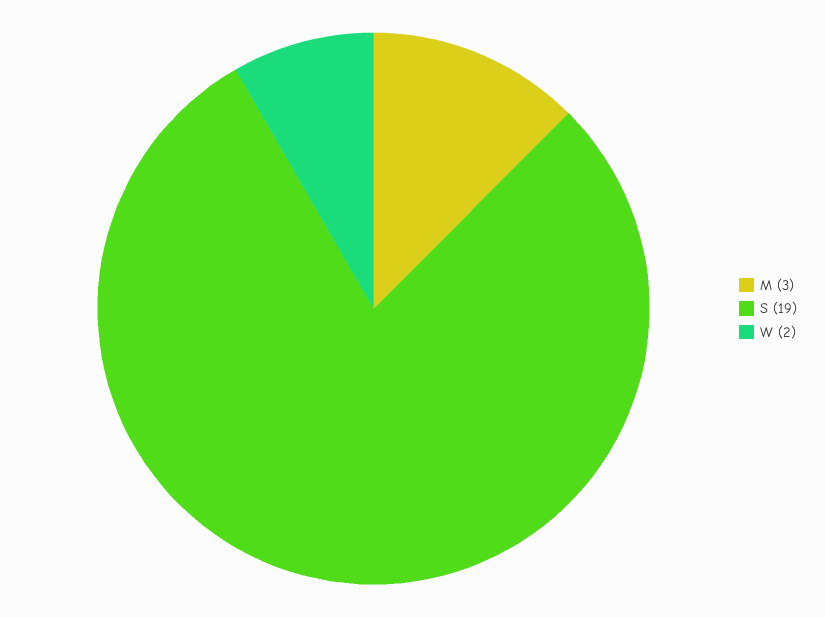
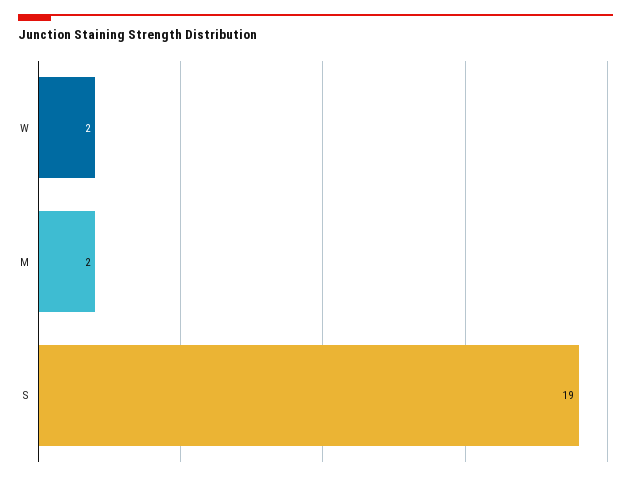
  {
-   "M": 3,
+   "M": 2,
    "S": 19,
    "W": 2
  }

